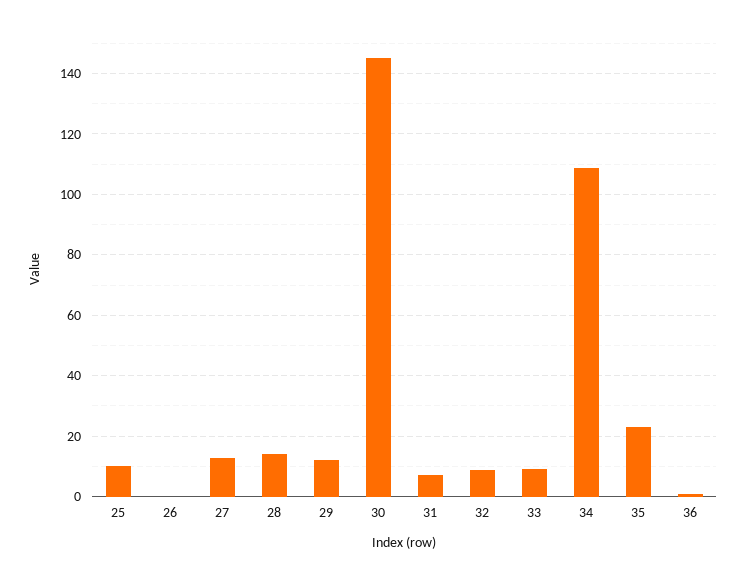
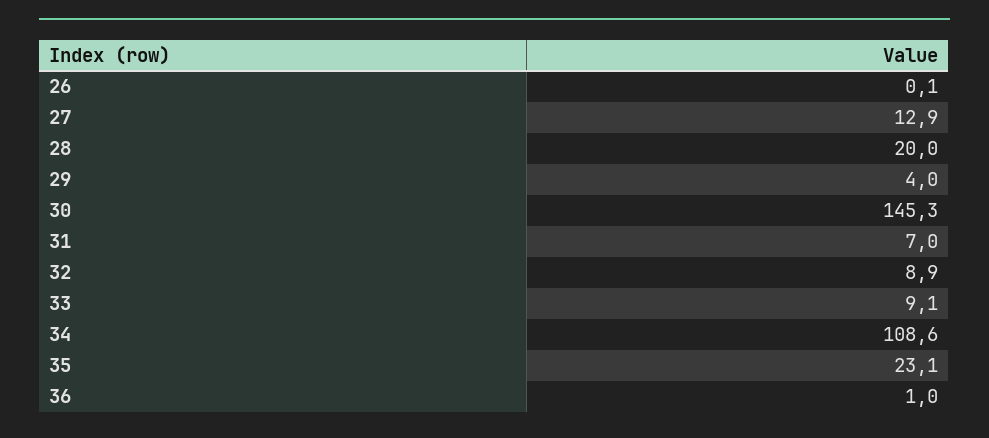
  {
-   "25": 10,
    "26": 0.1,
    "27": 12.9,
-   "28": 14,
+   "28": 20,
-   "29": 12,
+   "29": 4,
    "30": 145.3,
    "31": 7,
    "32": 8.9,
    "33": 9.1,
    "34": 108.6,
    "35": 23.1,
    "36": 1
  }

